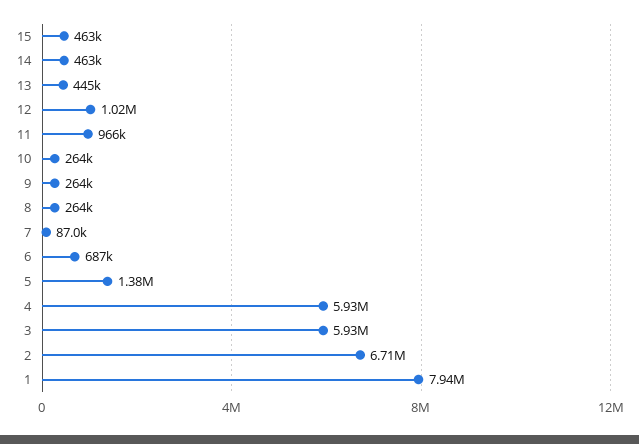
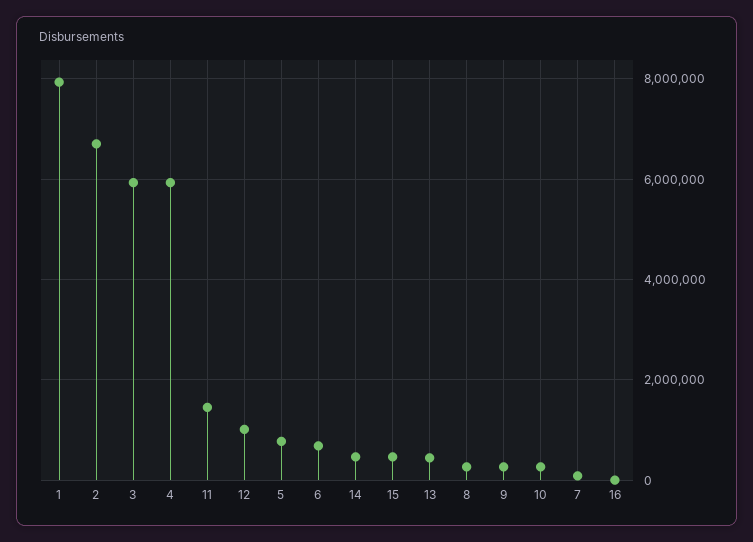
  {
    "15": 463000,
    "14": 463000,
    "13": 445000,
    "12": 1020000,
-   "11": 966000,
+   "11": 1400000,
    "10": 264000,
    "9": 264000,
    "8": 264000,
    "7": 87000,
    "6": 687000,
-   "5": 1380000,
+   "5": 800000,
    "4": 5930000,
    "3": 5930000,
    "2": 6710000,
-   "1": 7940000
+   "1": 7940000,
+   "16": 0
  }

